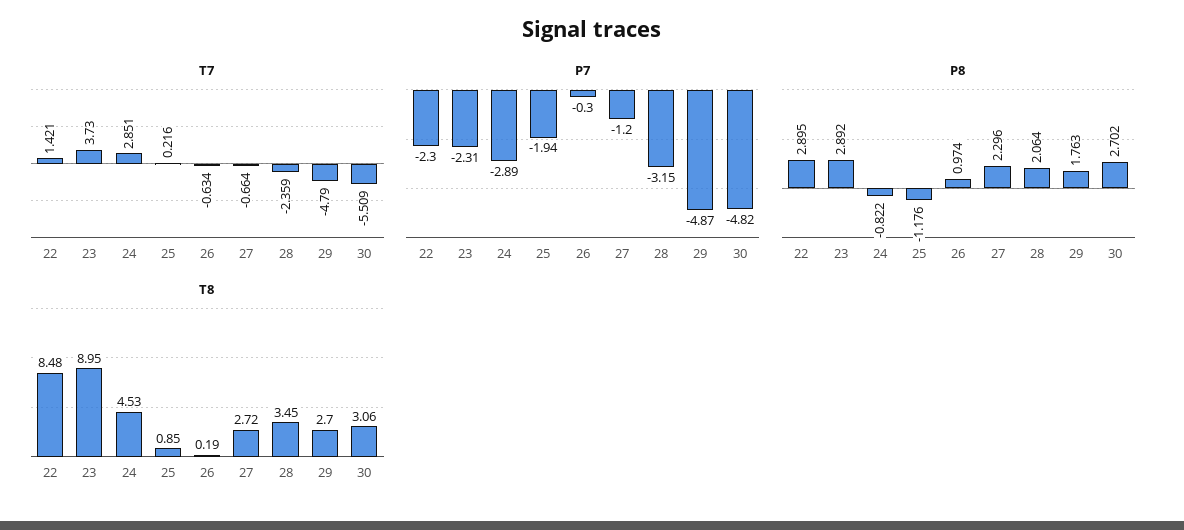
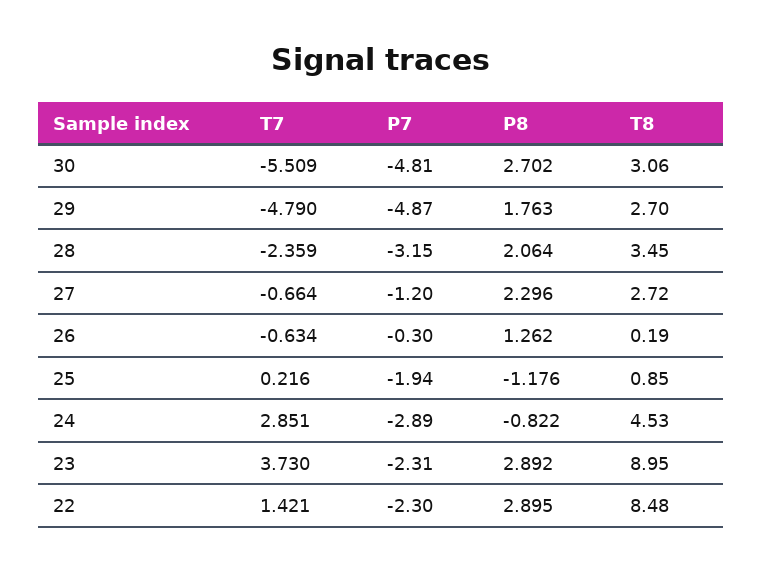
  {
    "T7": {
      "22": 1.421,
      "23": 3.73,
      "24": 2.851,
      "25": 0.216,
      "26": -0.634,
      "27": -0.664,
      "28": -2.359,
      "29": -4.79,
      "30": -5.509
    },
    "P7": {
      "22": -2.3,
      "23": -2.31,
      "24": -2.89,
      "25": -1.94,
      "26": -0.3,
      "27": -1.2,
      "28": -3.15,
      "29": -4.87,
-     "30": -4.82
+     "30": -4.81
    },
    "P8": {
      "22": 2.895,
      "23": 2.892,
      "24": -0.822,
      "25": -1.176,
-     "26": 0.974,
+     "26": 1.262,
      "27": 2.296,
      "28": 2.064,
      "29": 1.763,
      "30": 2.702
    },
    "T8": {
      "22": 8.48,
      "23": 8.95,
      "24": 4.53,
      "25": 0.85,
      "26": 0.19,
      "27": 2.72,
      "28": 3.45,
      "29": 2.7,
      "30": 3.06
    }
  }

